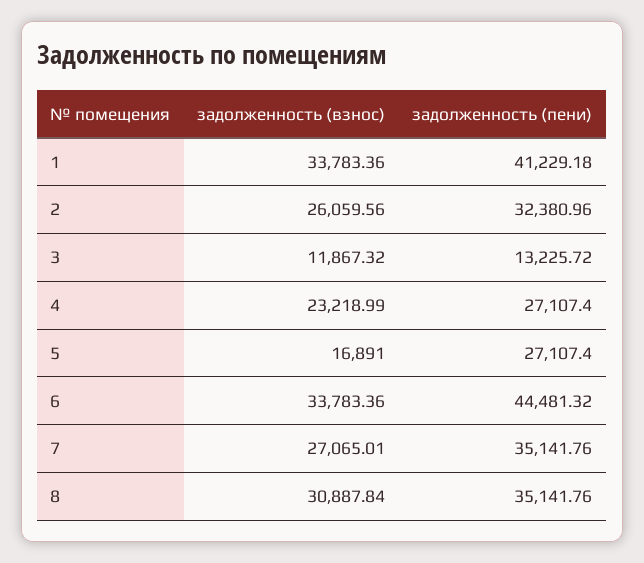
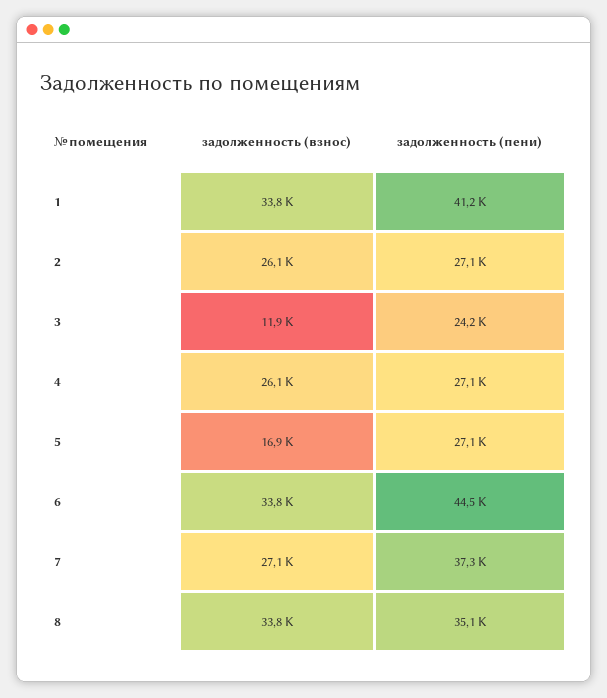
  {
    "задолженность (взнос)": {
      "1": 33783.36,
      "2": 26059.56,
      "3": 11867.32,
-     "4": 23218.99,
+     "4": 26100,
      "5": 16891,
      "6": 33783.36,
      "7": 27065.01,
-     "8": 30887.84
+     "8": 33800
    },
    "задолженность (пени)": {
      "1": 41229.18,
-     "2": 32380.96,
+     "2": 27100,
-     "3": 13225.72,
+     "3": 24200,
      "4": 27107.4,
      "5": 27107.4,
      "6": 44481.32,
-     "7": 35141.76,
+     "7": 37300,
      "8": 35141.76
    }
  }

